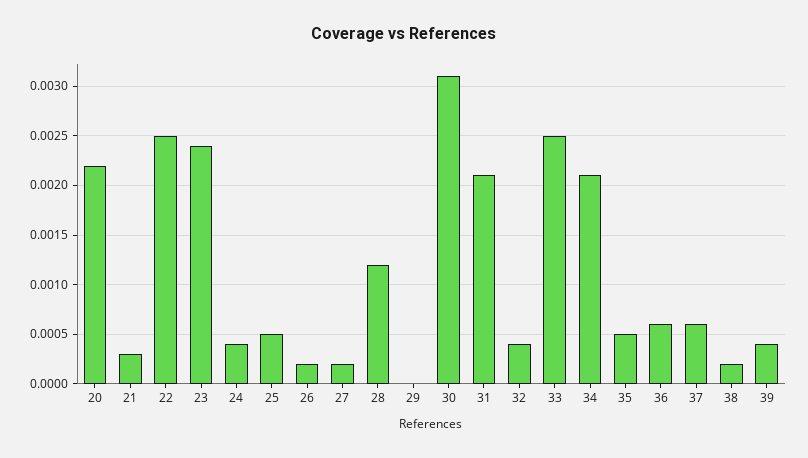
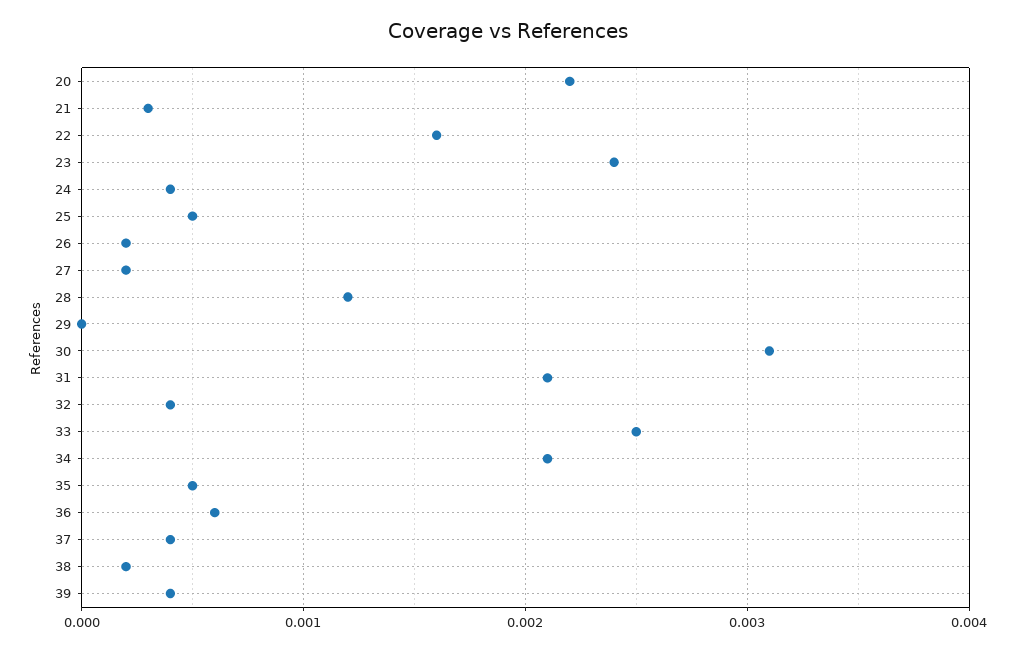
  {
    "20": 0.0022,
    "21": 0.0003,
-   "22": 0.0025,
+   "22": 0.0016,
    "23": 0.0024,
    "24": 0.0004,
    "25": 0.0005,
    "26": 0.0002,
    "27": 0.0002,
    "28": 0.0012,
    "29": 0,
    "30": 0.0031,
    "31": 0.0021,
    "32": 0.0004,
    "33": 0.0025,
    "34": 0.0021,
    "35": 0.0005,
    "36": 0.0006,
-   "37": 0.0006,
+   "37": 0.0004,
    "38": 0.0002,
    "39": 0.0004
  }

